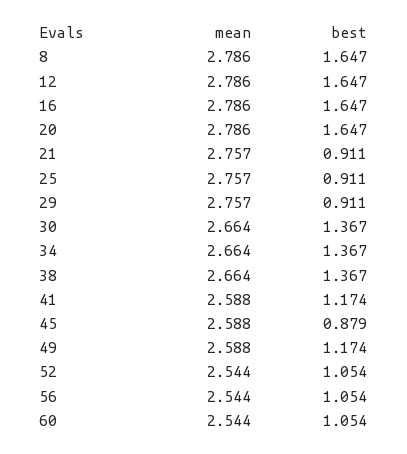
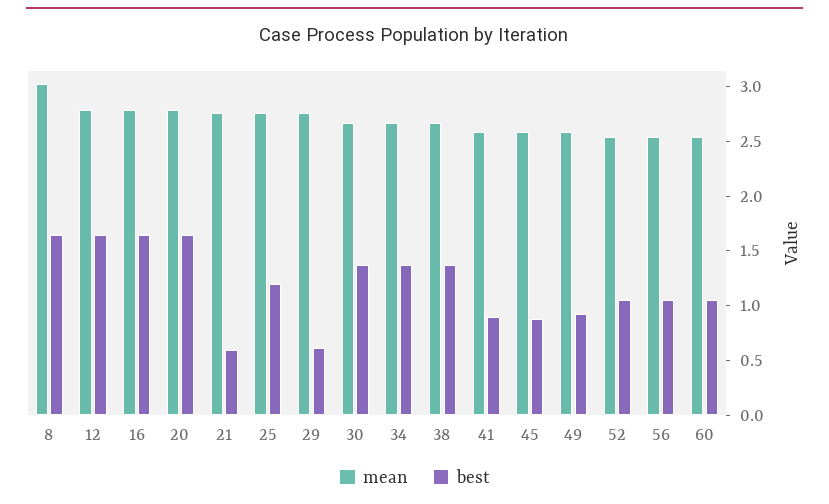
  {
    "mean": {
-     "8": 2.786,
+     "8": 3,
      "12": 2.786,
      "16": 2.786,
      "20": 2.786,
      "21": 2.757,
      "25": 2.757,
      "29": 2.757,
      "30": 2.664,
      "34": 2.664,
      "38": 2.664,
      "41": 2.588,
      "45": 2.588,
      "49": 2.588,
      "52": 2.544,
      "56": 2.544,
      "60": 2.544
    },
    "best": {
      "8": 1.647,
      "12": 1.647,
      "16": 1.647,
      "20": 1.647,
-     "21": 0.911,
+     "21": 0.6,
-     "25": 0.911,
+     "25": 1.2,
-     "29": 0.911,
+     "29": 0.6,
      "30": 1.367,
      "34": 1.367,
      "38": 1.367,
-     "41": 1.174,
+     "41": 0.9,
      "45": 0.879,
-     "49": 1.174,
+     "49": 0.9,
      "52": 1.054,
      "56": 1.054,
      "60": 1.054
    }
  }

